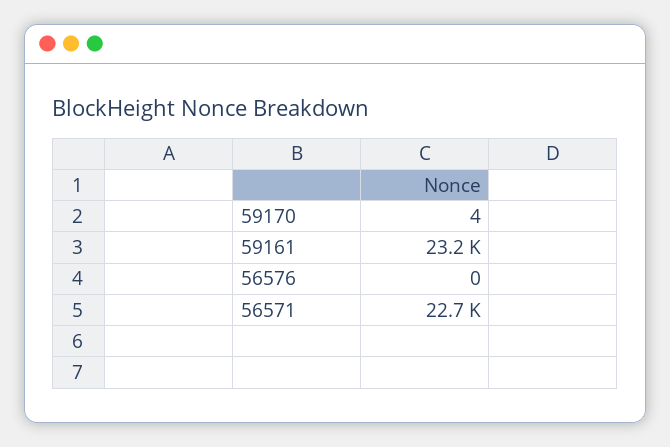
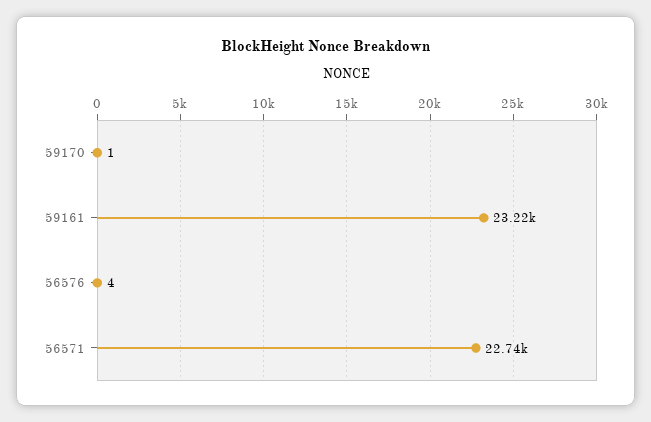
  {
-   "59170": 4,
+   "59170": 1,
    "59161": 23220,
-   "56576": 0,
+   "56576": 4,
    "56571": 22740
  }

